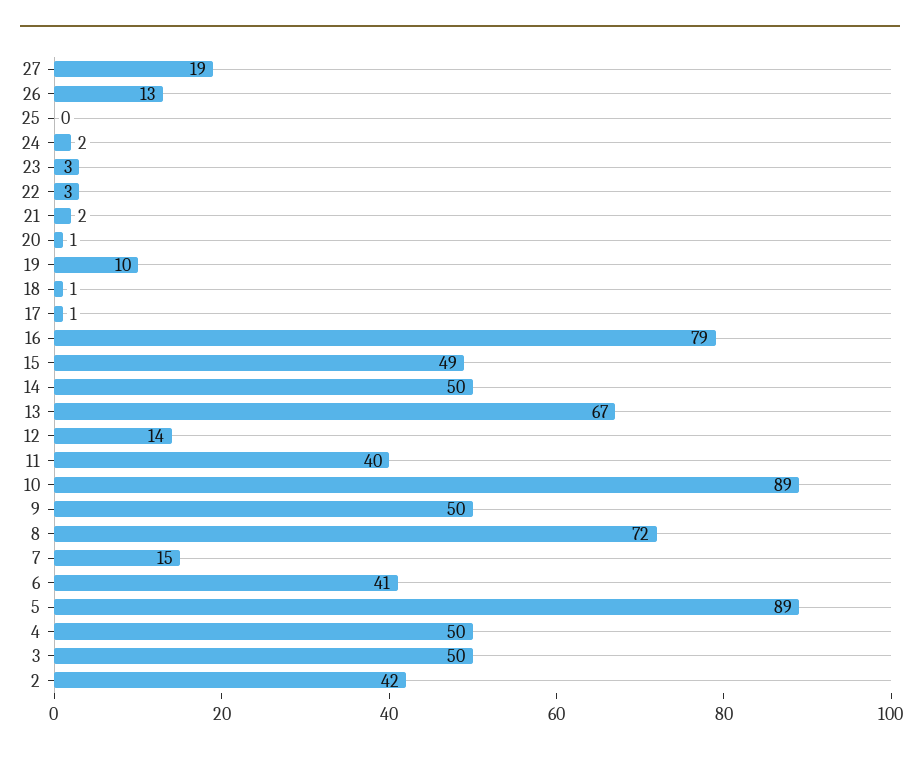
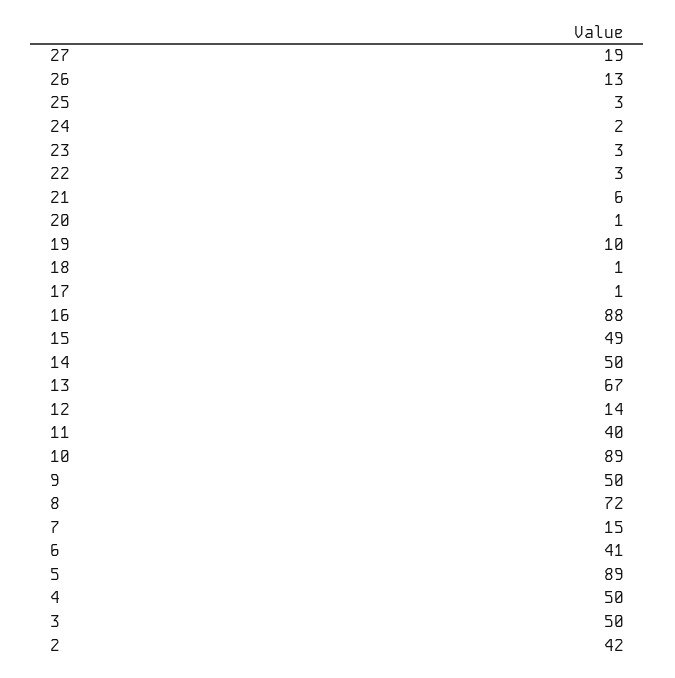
  {
    "27": 19,
    "26": 13,
-   "25": 0,
+   "25": 3,
    "24": 2,
    "23": 3,
    "22": 3,
-   "21": 2,
+   "21": 6,
    "20": 1,
    "19": 10,
    "18": 1,
    "17": 1,
-   "16": 79,
+   "16": 88,
    "15": 49,
    "14": 50,
    "13": 67,
    "12": 14,
    "11": 40,
    "10": 89,
    "9": 50,
    "8": 72,
    "7": 15,
    "6": 41,
    "5": 89,
    "4": 50,
    "3": 50,
    "2": 42
  }

